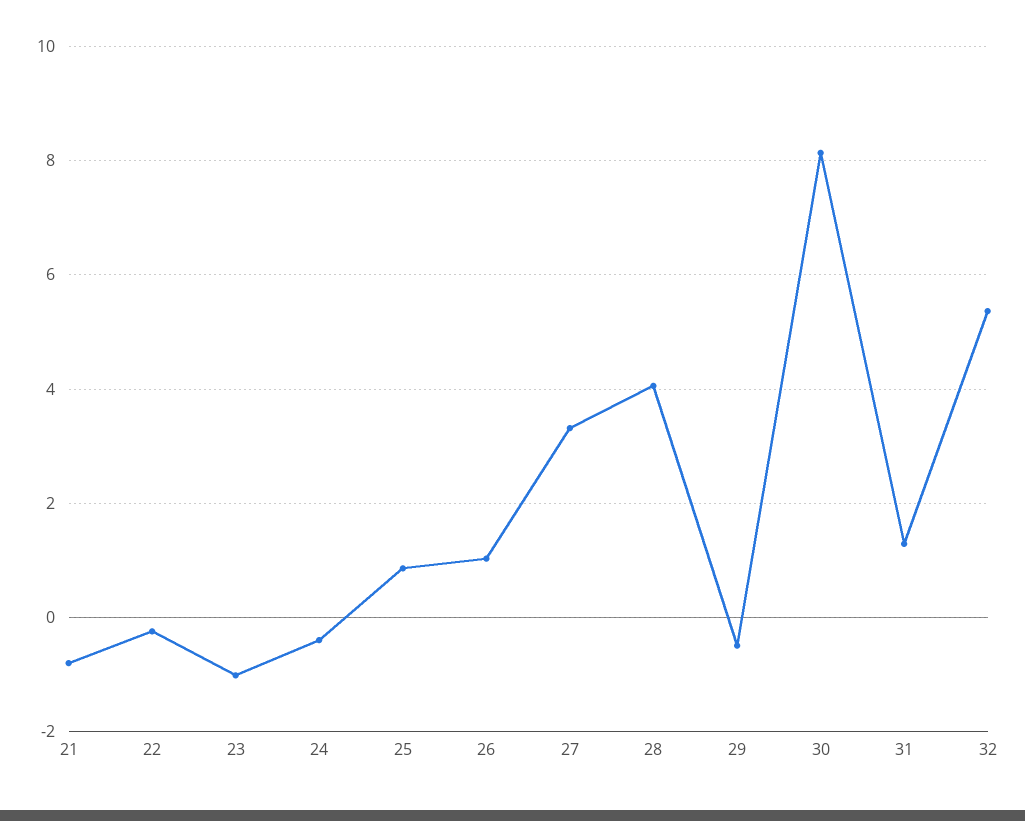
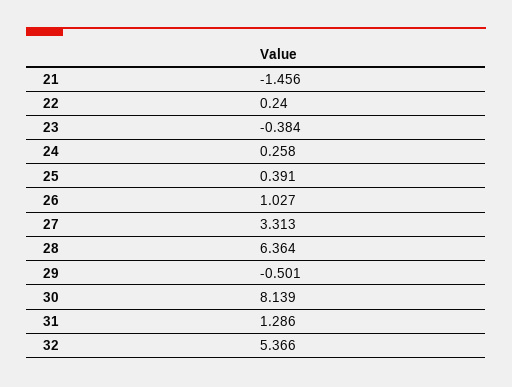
  {
-   "21": -0.8,
+   "21": -1.456,
-   "22": -0.2,
+   "22": 0.24,
-   "23": -1,
+   "23": -0.384,
-   "24": -0.4,
+   "24": 0.258,
-   "25": 0.8,
+   "25": 0.391,
    "26": 1.027,
    "27": 3.313,
-   "28": 4,
+   "28": 6.364,
    "29": -0.501,
    "30": 8.139,
    "31": 1.286,
    "32": 5.366
  }

